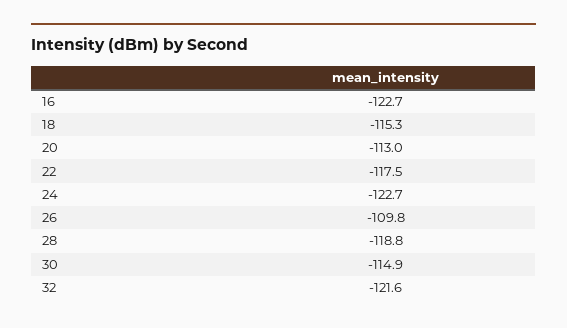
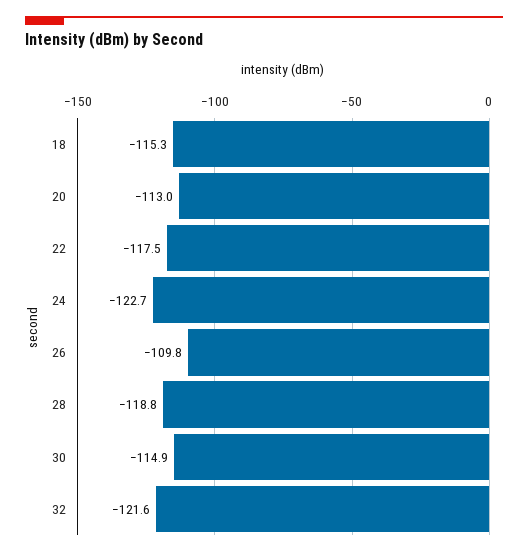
  {
-   "16": -122.7,
    "18": -115.3,
    "20": -113,
    "22": -117.5,
    "24": -122.7,
    "26": -109.8,
    "28": -118.8,
    "30": -114.9,
    "32": -121.6
  }

